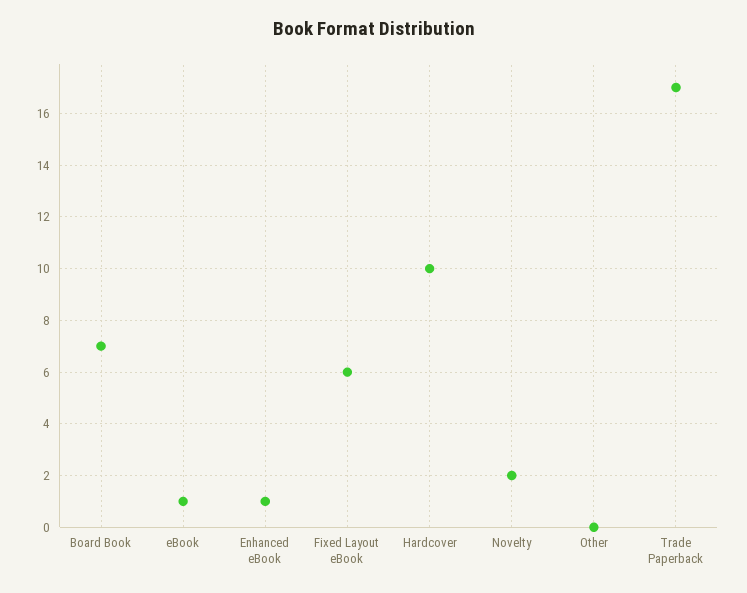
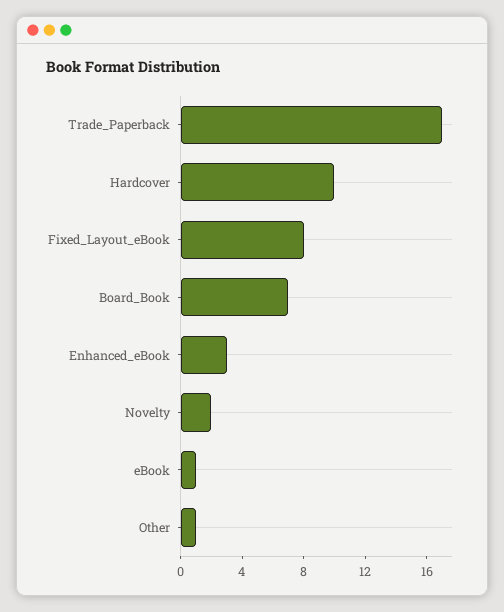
  {
    "Board Book": 7,
    "eBook": 1,
-   "Enhanced eBook": 1,
+   "Enhanced eBook": 3,
-   "Fixed Layout eBook": 6,
+   "Fixed Layout eBook": 8,
    "Hardcover": 10,
    "Novelty": 2,
-   "Other": 0,
+   "Other": 1,
    "Trade Paperback": 17
  }

